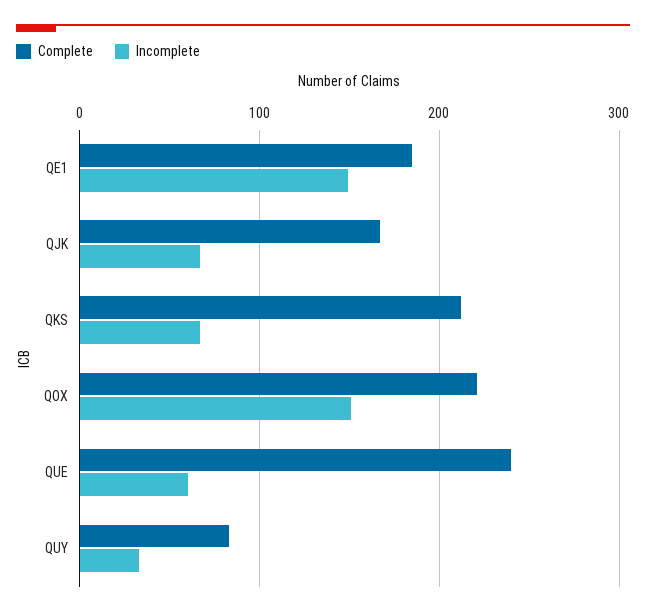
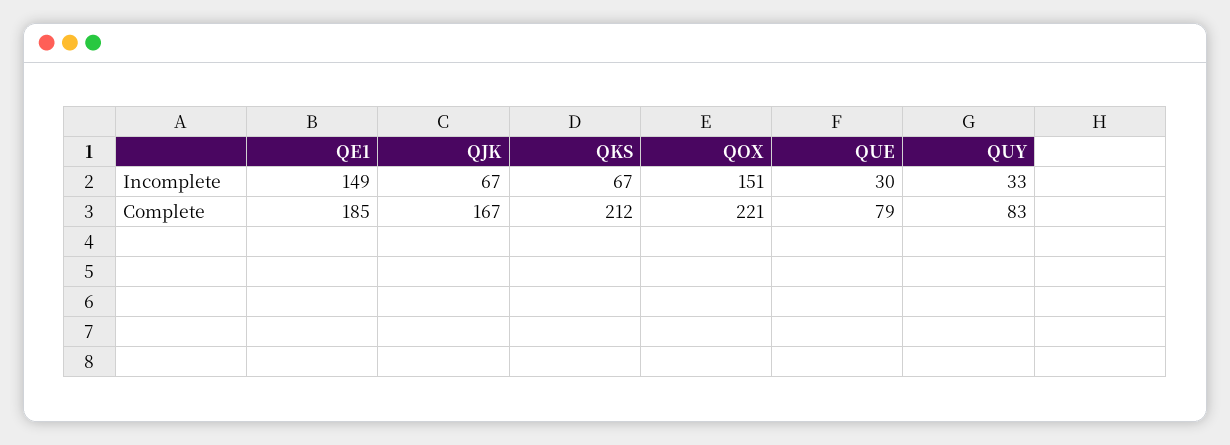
  {
    "Complete": {
      "QE1": 185,
      "QJK": 167,
      "QKS": 212,
      "QOX": 221,
-     "QUE": 240,
+     "QUE": 79,
      "QUY": 83
    },
    "Incomplete": {
      "QE1": 149,
      "QJK": 67,
      "QKS": 67,
      "QOX": 151,
-     "QUE": 60,
+     "QUE": 30,
      "QUY": 33
    }
  }

